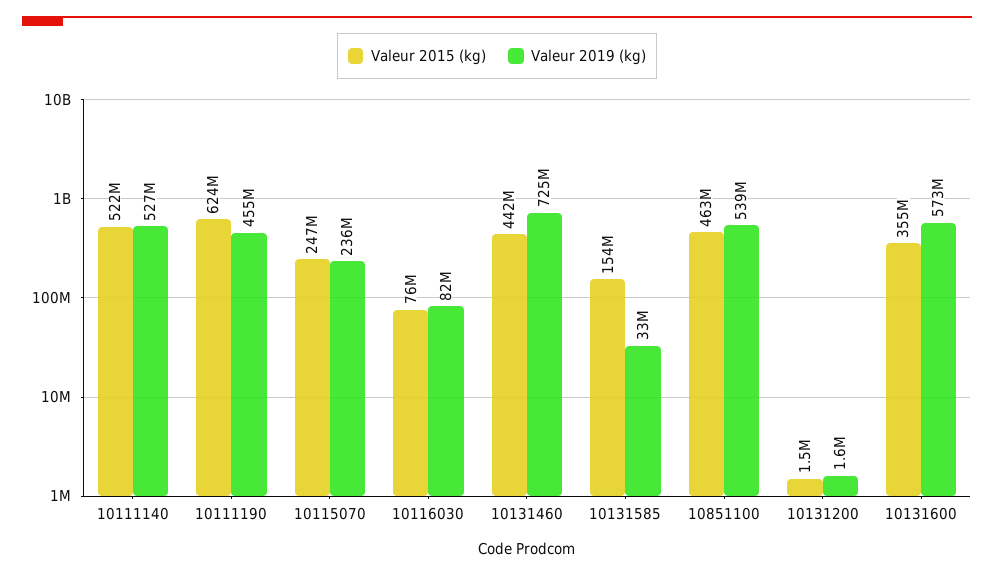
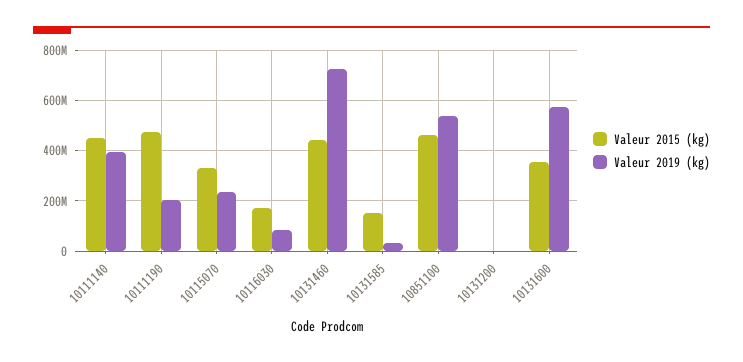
  {
    "Valeur 2015 (kg)": {
-     "10111140": 522000000,
+     "10111140": 450000000,
-     "10111190": 624000000,
+     "10111190": 475000000,
-     "10115070": 247000000,
+     "10115070": 325000000,
-     "10116030": 76000000,
+     "10116030": 175000000,
      "10131460": 442000000,
      "10131585": 154000000,
      "10851100": 463000000,
      "10131200": 1500000,
      "10131600": 355000000
    },
    "Valeur 2019 (kg)": {
-     "10111140": 527000000,
+     "10111140": 400000000,
-     "10111190": 455000000,
+     "10111190": 200000000,
      "10115070": 236000000,
      "10116030": 82000000,
      "10131460": 725000000,
      "10131585": 33000000,
      "10851100": 539000000,
      "10131200": 1600000,
      "10131600": 573000000
    }
  }

